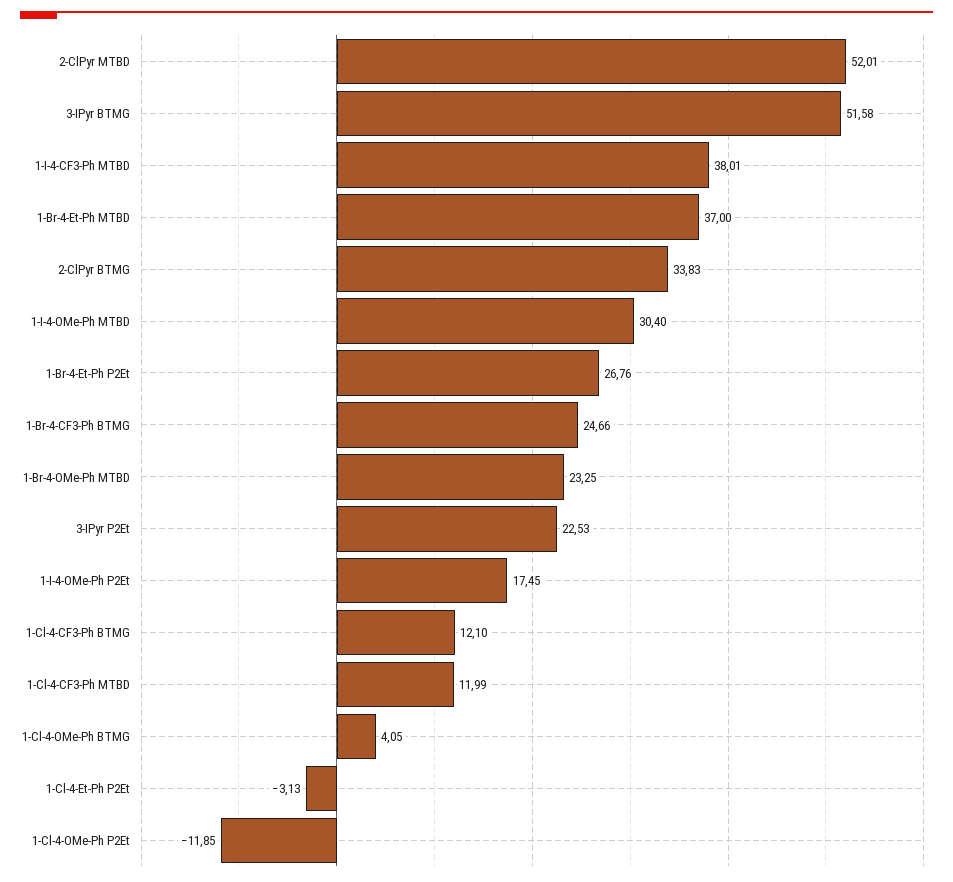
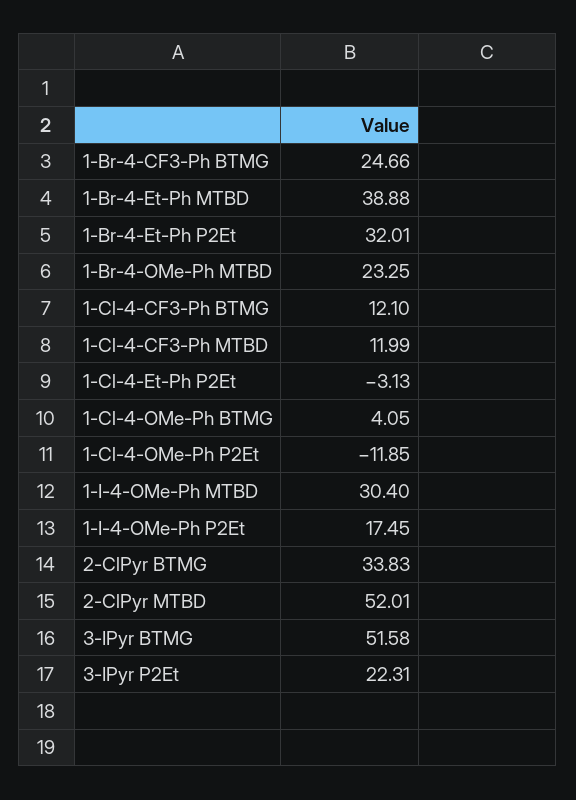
  {
    "2-ClPyr MTBD": 52.01,
    "3-IPyr BTMG": 51.58,
-   "1-I-4-CF3-Ph MTBD": 38.01,
-   "1-Br-4-Et-Ph MTBD": 37,
+   "1-Br-4-Et-Ph MTBD": 38.88,
    "2-ClPyr BTMG": 33.83,
    "1-I-4-OMe-Ph MTBD": 30.4,
-   "1-Br-4-Et-Ph P2Et": 26.76,
+   "1-Br-4-Et-Ph P2Et": 32.01,
    "1-Br-4-CF3-Ph BTMG": 24.66,
    "1-Br-4-OMe-Ph MTBD": 23.25,
-   "3-IPyr P2Et": 22.53,
+   "3-IPyr P2Et": 22.31,
    "1-I-4-OMe-Ph P2Et": 17.45,
    "1-Cl-4-CF3-Ph BTMG": 12.1,
    "1-Cl-4-CF3-Ph MTBD": 11.99,
    "1-Cl-4-OMe-Ph BTMG": 4.05,
    "1-Cl-4-Et-Ph P2Et": -3.13,
    "1-Cl-4-OMe-Ph P2Et": -11.85
  }

